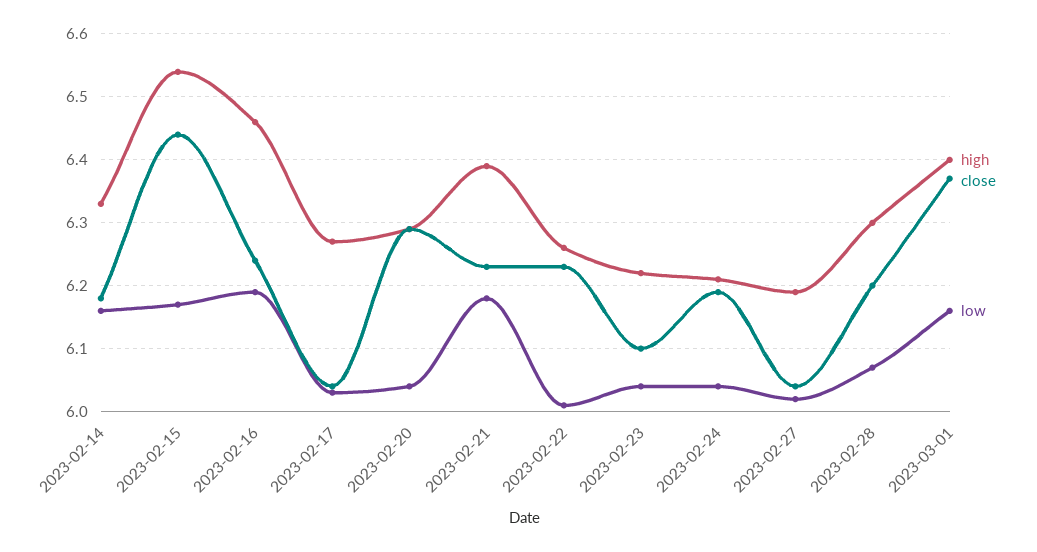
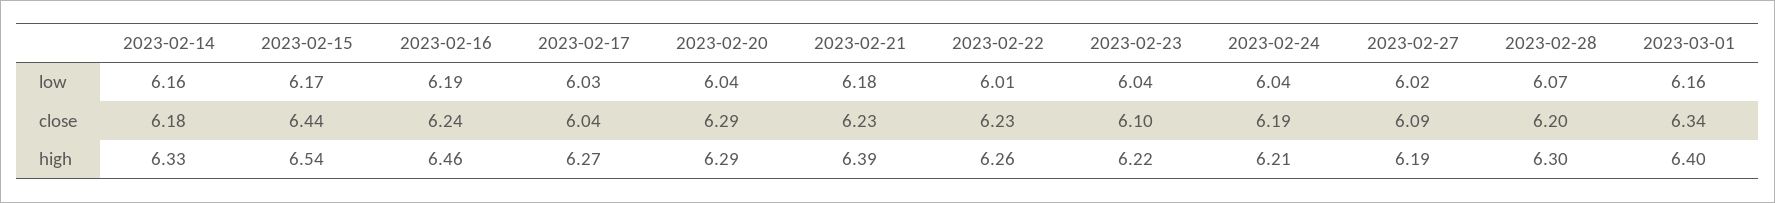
  {
    "high": {
      "2023-02-14": 6.33,
      "2023-02-15": 6.54,
      "2023-02-16": 6.46,
      "2023-02-17": 6.27,
      "2023-02-20": 6.29,
      "2023-02-21": 6.39,
      "2023-02-22": 6.26,
      "2023-02-23": 6.22,
      "2023-02-24": 6.21,
      "2023-02-27": 6.19,
      "2023-02-28": 6.3,
      "2023-03-01": 6.4
    },
    "close": {
      "2023-02-14": 6.18,
      "2023-02-15": 6.44,
      "2023-02-16": 6.24,
      "2023-02-17": 6.04,
      "2023-02-20": 6.29,
      "2023-02-21": 6.23,
      "2023-02-22": 6.23,
      "2023-02-23": 6.1,
      "2023-02-24": 6.19,
-     "2023-02-27": 6.04,
+     "2023-02-27": 6.09,
      "2023-02-28": 6.2,
-     "2023-03-01": 6.37
+     "2023-03-01": 6.34
    },
    "low": {
      "2023-02-14": 6.16,
      "2023-02-15": 6.17,
      "2023-02-16": 6.19,
      "2023-02-17": 6.03,
      "2023-02-20": 6.04,
      "2023-02-21": 6.18,
      "2023-02-22": 6.01,
      "2023-02-23": 6.04,
      "2023-02-24": 6.04,
      "2023-02-27": 6.02,
      "2023-02-28": 6.07,
      "2023-03-01": 6.16
    }
  }

